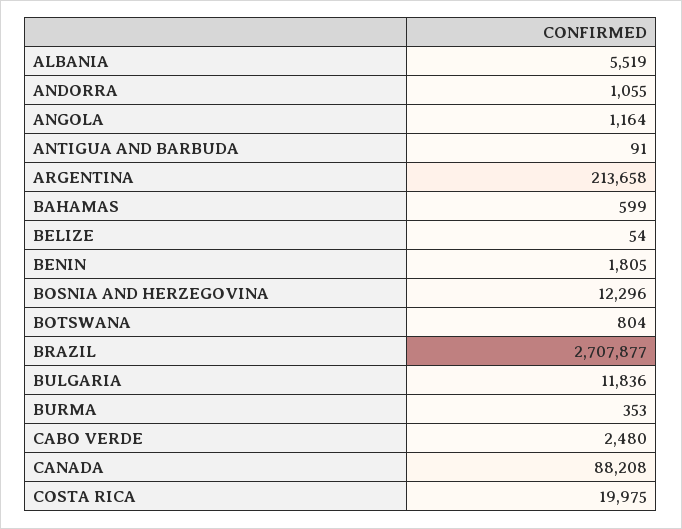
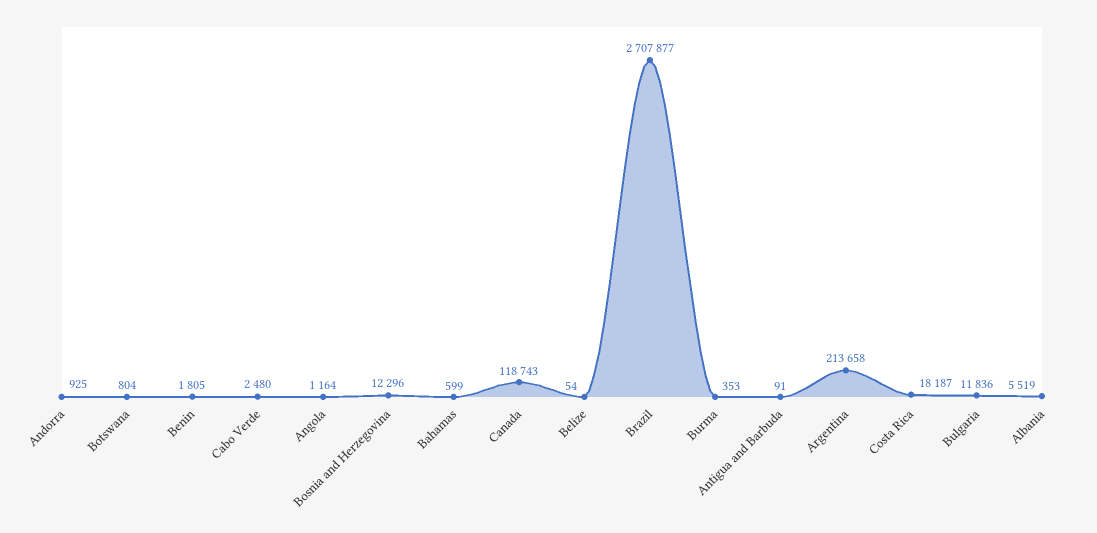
  {
    "ALBANIA": 5519,
-   "ANDORRA": 1055,
+   "ANDORRA": 925,
    "ANGOLA": 1164,
    "ANTIGUA AND BARBUDA": 91,
    "ARGENTINA": 213658,
    "BAHAMAS": 599,
    "BELIZE": 54,
    "BENIN": 1805,
    "BOSNIA AND HERZEGOVINA": 12296,
    "BOTSWANA": 804,
    "BRAZIL": 2707877,
    "BULGARIA": 11836,
    "BURMA": 353,
    "CABO VERDE": 2480,
-   "CANADA": 88208,
+   "CANADA": 118743,
-   "COSTA RICA": 19975
+   "COSTA RICA": 18187
  }

